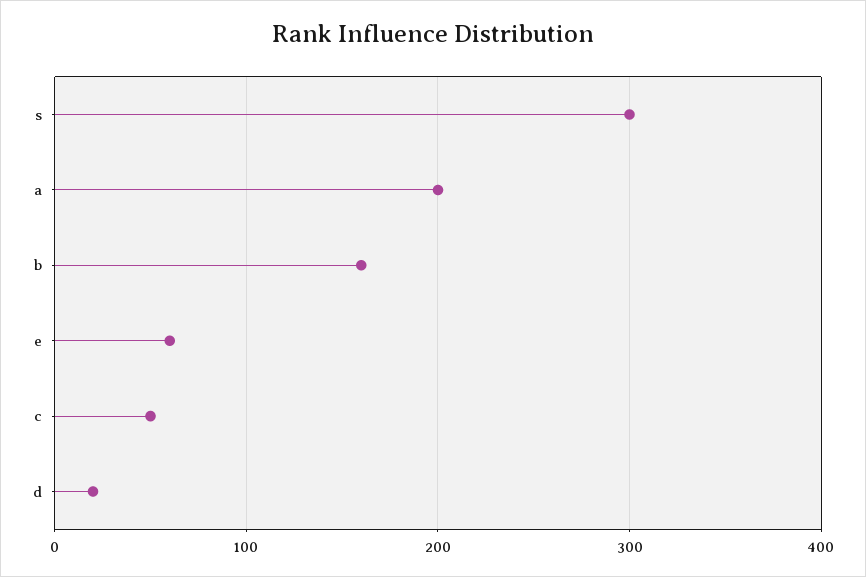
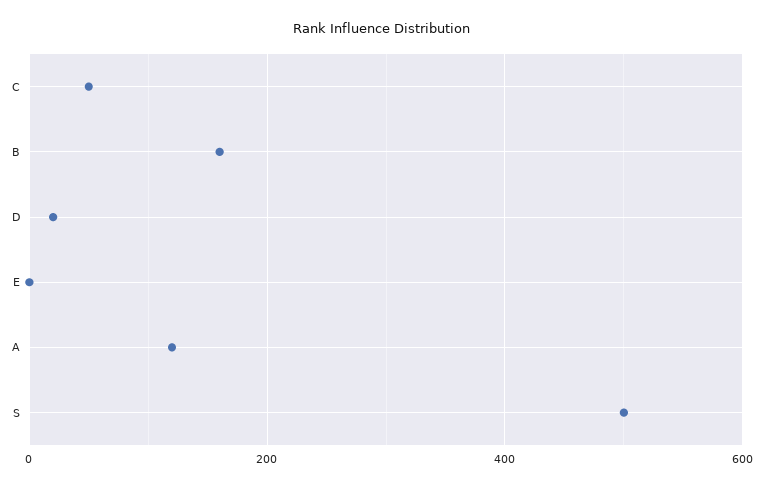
  {
-   "s": 300,
+   "s": 500,
-   "a": 200,
+   "a": 120,
    "b": 160,
-   "e": 60,
+   "e": 0,
    "c": 50,
    "d": 20
  }

